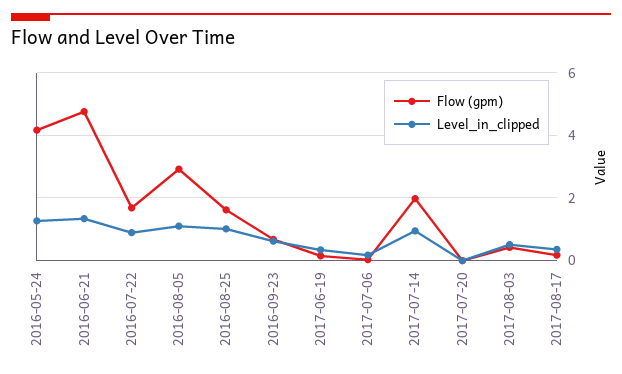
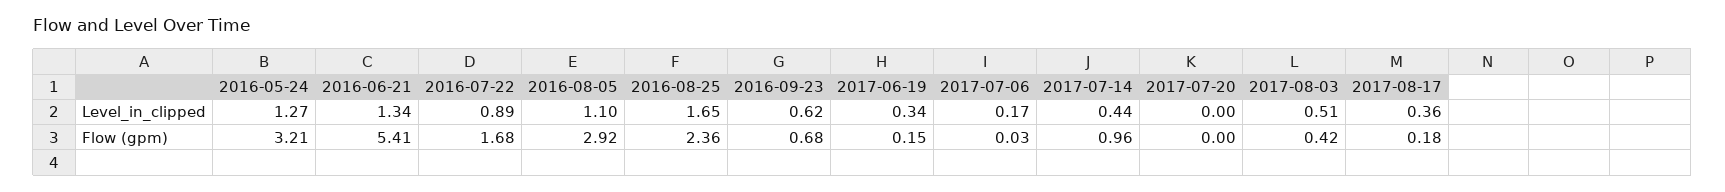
  {
    "Flow (gpm)": {
-     "2016-05-24": 4.2,
+     "2016-05-24": 3.21,
-     "2016-06-21": 4.8,
+     "2016-06-21": 5.41,
      "2016-07-22": 1.68,
      "2016-08-05": 2.92,
-     "2016-08-25": 1.6,
+     "2016-08-25": 2.36,
      "2016-09-23": 0.68,
      "2017-06-19": 0.15,
      "2017-07-06": 0.03,
-     "2017-07-14": 2,
+     "2017-07-14": 0.96,
      "2017-07-20": 0,
      "2017-08-03": 0.42,
      "2017-08-17": 0.18
    },
    "Level_in_clipped": {
      "2016-05-24": 1.27,
      "2016-06-21": 1.34,
      "2016-07-22": 0.89,
      "2016-08-05": 1.1,
-     "2016-08-25": 1,
+     "2016-08-25": 1.65,
      "2016-09-23": 0.62,
      "2017-06-19": 0.34,
      "2017-07-06": 0.17,
-     "2017-07-14": 1,
+     "2017-07-14": 0.44,
      "2017-07-20": 0,
      "2017-08-03": 0.51,
      "2017-08-17": 0.36
    }
  }

